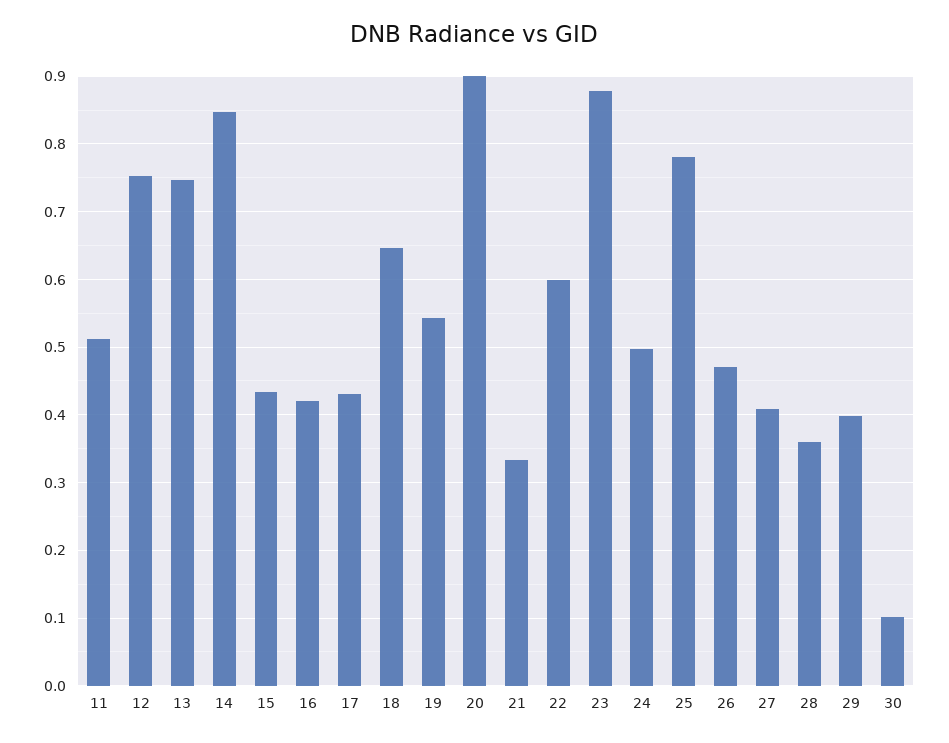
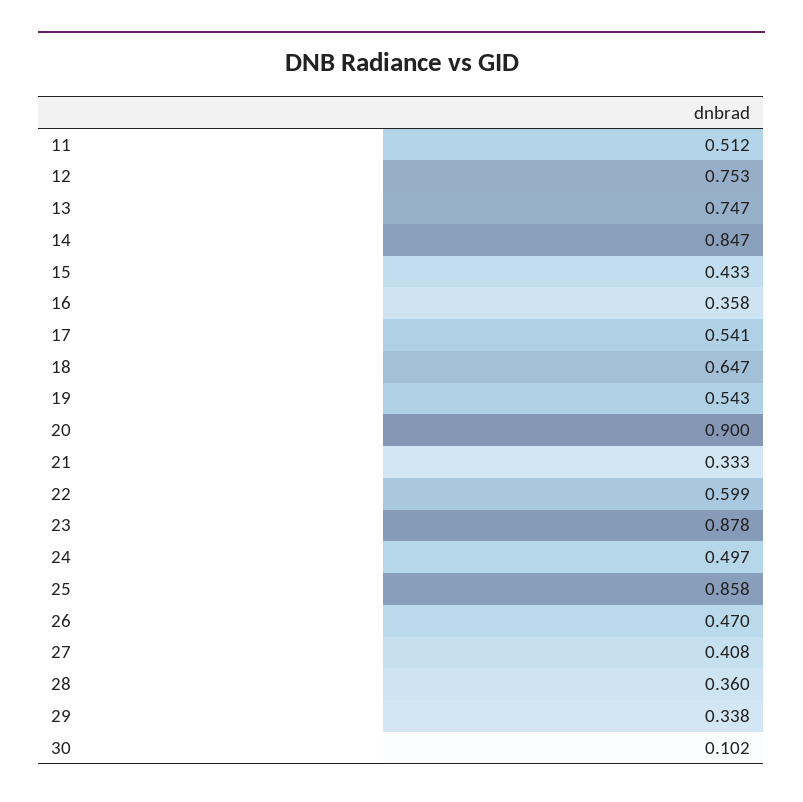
  {
    "11": 0.512,
    "12": 0.753,
    "13": 0.747,
    "14": 0.847,
    "15": 0.433,
-   "16": 0.42,
+   "16": 0.358,
-   "17": 0.43,
+   "17": 0.541,
    "18": 0.647,
    "19": 0.543,
    "20": 0.9,
    "21": 0.333,
    "22": 0.599,
    "23": 0.878,
    "24": 0.497,
-   "25": 0.78,
+   "25": 0.858,
    "26": 0.47,
    "27": 0.408,
    "28": 0.36,
-   "29": 0.4,
+   "29": 0.338,
    "30": 0.102
  }

